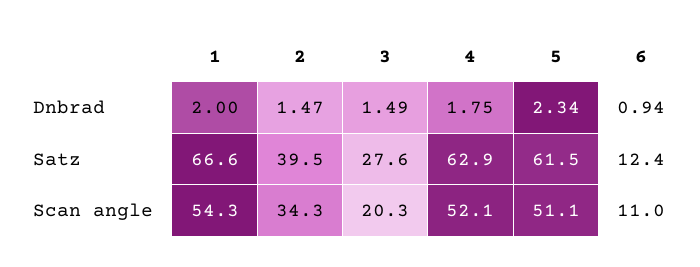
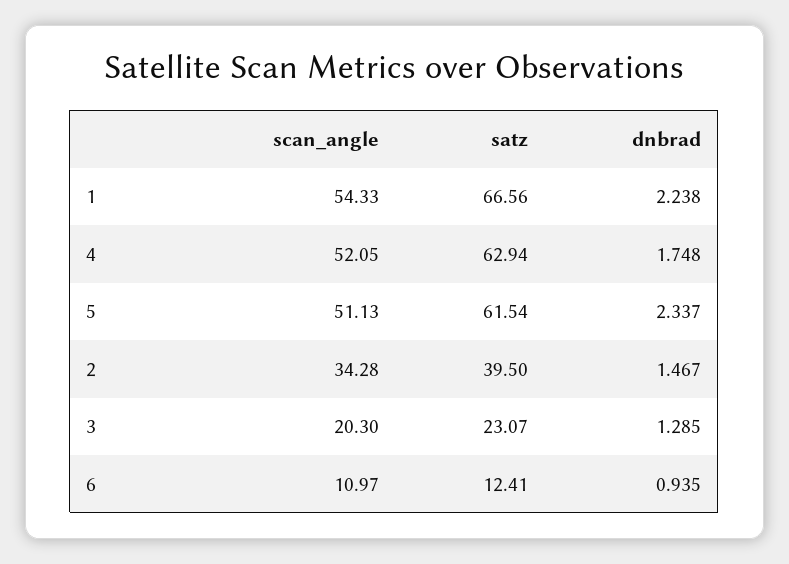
  {
    "1": {
-     "Dnbrad": 2,
+     "Dnbrad": 2.238,
      "Satz": 66.56,
      "Scan angle": 54.33
    },
    "2": {
      "Dnbrad": 1.467,
      "Satz": 39.5,
      "Scan angle": 34.28
    },
    "3": {
-     "Dnbrad": 1.49,
+     "Dnbrad": 1.285,
-     "Satz": 27.6,
+     "Satz": 23.07,
      "Scan angle": 20.3
    },
    "4": {
      "Dnbrad": 1.748,
      "Satz": 62.94,
      "Scan angle": 52.05
    },
    "5": {
      "Dnbrad": 2.337,
      "Satz": 61.54,
      "Scan angle": 51.13
    },
    "6": {
      "Dnbrad": 0.935,
      "Satz": 12.41,
      "Scan angle": 10.97
    }
  }

